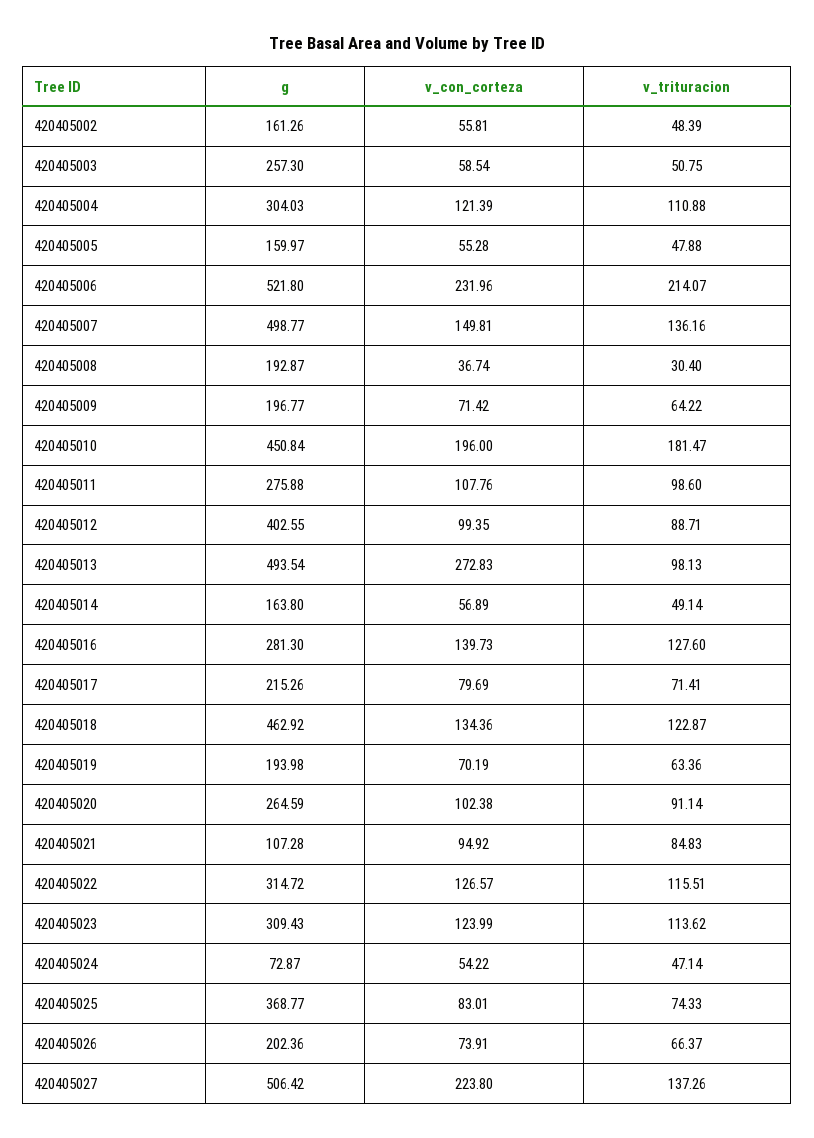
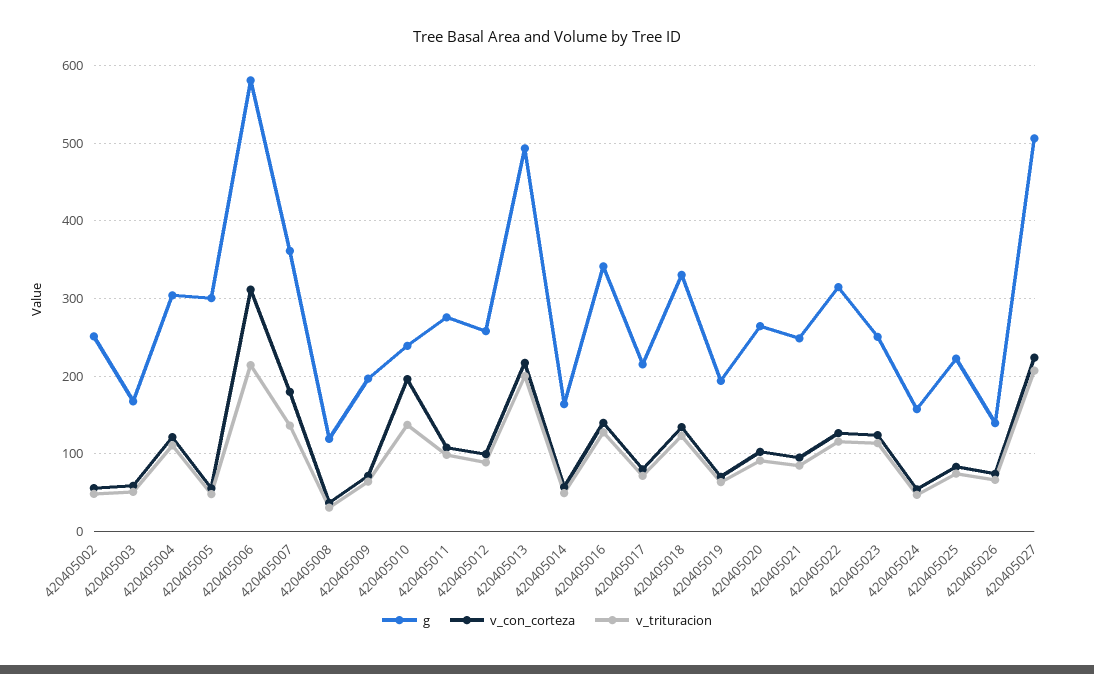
  {
    "g": {
-     "420405002": 161.26,
+     "420405002": 250,
-     "420405003": 257.3,
+     "420405003": 170,
      "420405004": 304.03,
-     "420405005": 159.97,
+     "420405005": 300,
-     "420405006": 521.8,
+     "420405006": 580,
-     "420405007": 498.77,
+     "420405007": 360,
-     "420405008": 192.87,
+     "420405008": 120,
      "420405009": 196.77,
-     "420405010": 450.84,
+     "420405010": 240,
      "420405011": 275.88,
-     "420405012": 402.55,
+     "420405012": 260,
      "420405013": 493.54,
      "420405014": 163.8,
-     "420405016": 281.3,
+     "420405016": 340,
      "420405017": 215.26,
-     "420405018": 462.92,
+     "420405018": 330,
      "420405019": 193.98,
      "420405020": 264.59,
-     "420405021": 107.28,
+     "420405021": 250,
      "420405022": 314.72,
-     "420405023": 309.43,
+     "420405023": 250,
-     "420405024": 72.87,
+     "420405024": 160,
-     "420405025": 368.77,
+     "420405025": 220,
-     "420405026": 202.36,
+     "420405026": 140,
      "420405027": 506.42
    },
    "v_con_corteza": {
      "420405002": 55.81,
      "420405003": 58.54,
      "420405004": 121.39,
      "420405005": 55.28,
-     "420405006": 231.96,
+     "420405006": 310,
-     "420405007": 149.81,
+     "420405007": 180,
      "420405008": 36.74,
      "420405009": 71.42,
      "420405010": 196,
      "420405011": 107.76,
      "420405012": 99.35,
-     "420405013": 272.83,
+     "420405013": 220,
      "420405014": 56.89,
      "420405016": 139.73,
      "420405017": 79.69,
      "420405018": 134.36,
      "420405019": 70.19,
      "420405020": 102.38,
      "420405021": 94.92,
      "420405022": 126.57,
      "420405023": 123.99,
      "420405024": 54.22,
      "420405025": 83.01,
      "420405026": 73.91,
      "420405027": 223.8
    },
    "v_trituracion": {
      "420405002": 48.39,
      "420405003": 50.75,
      "420405004": 110.88,
      "420405005": 47.88,
      "420405006": 214.07,
      "420405007": 136.16,
      "420405008": 30.4,
      "420405009": 64.22,
-     "420405010": 181.47,
+     "420405010": 140,
      "420405011": 98.6,
      "420405012": 88.71,
-     "420405013": 98.13,
+     "420405013": 200,
      "420405014": 49.14,
      "420405016": 127.6,
      "420405017": 71.41,
      "420405018": 122.87,
      "420405019": 63.36,
      "420405020": 91.14,
      "420405021": 84.83,
      "420405022": 115.51,
      "420405023": 113.62,
      "420405024": 47.14,
      "420405025": 74.33,
      "420405026": 66.37,
-     "420405027": 137.26
+     "420405027": 210
    }
  }

